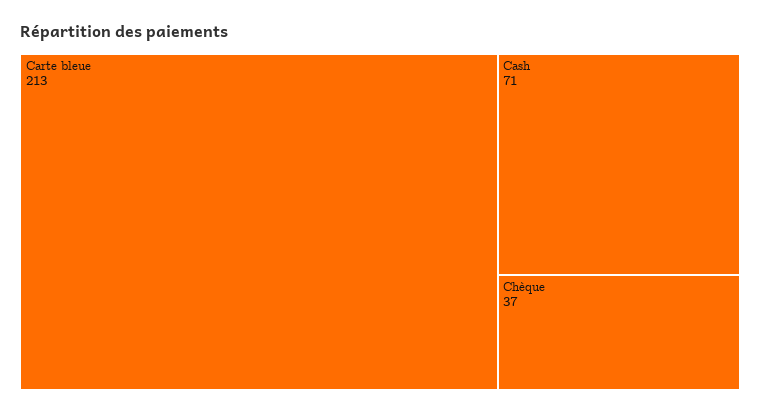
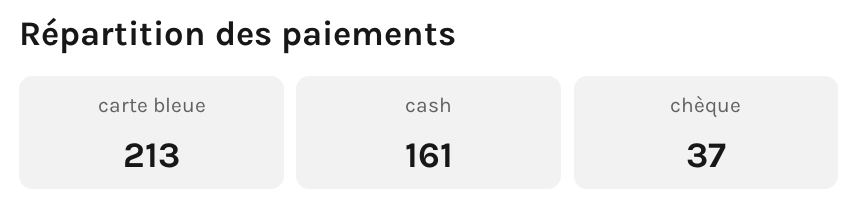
  {
    "Carte bleue": 213,
-   "Cash": 71,
+   "Cash": 161,
    "Chèque": 37
  }

